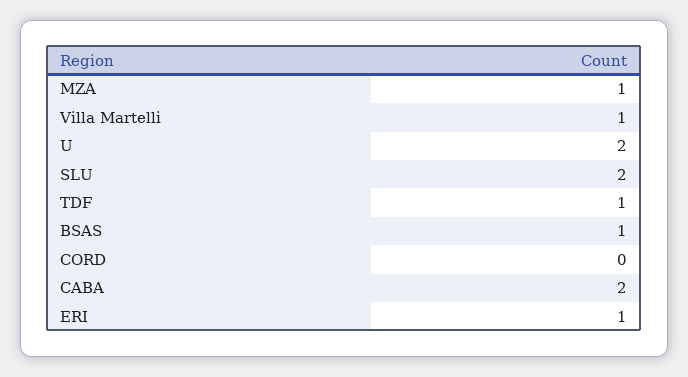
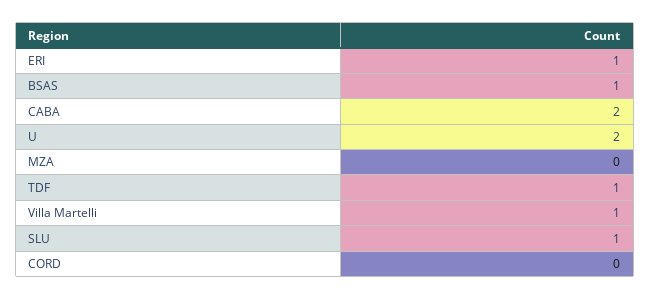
  {
-   "MZA": 1,
+   "MZA": 0,
    "Villa Martelli": 1,
    "U": 2,
-   "SLU": 2,
+   "SLU": 1,
    "TDF": 1,
    "BSAS": 1,
    "CORD": 0,
    "CABA": 2,
    "ERI": 1
  }

